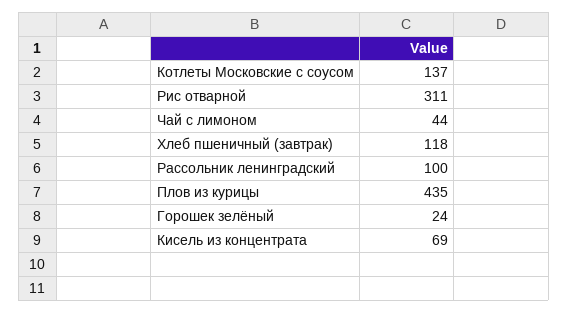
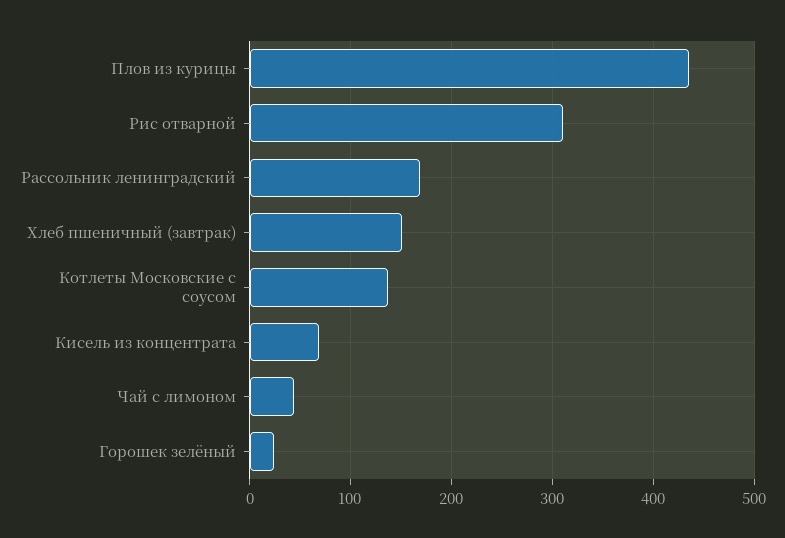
  {
    "Котлеты Московские с соусом": 137,
    "Рис отварной": 311,
    "Чай с лимоном": 44,
-   "Хлеб пшеничный (завтрак)": 118,
+   "Хлеб пшеничный (завтрак)": 150,
-   "Рассольник ленинградский": 100,
+   "Рассольник ленинградский": 170,
    "Плов из курицы": 435,
    "Горошек зелёный": 24,
    "Кисель из концентрата": 69
  }

